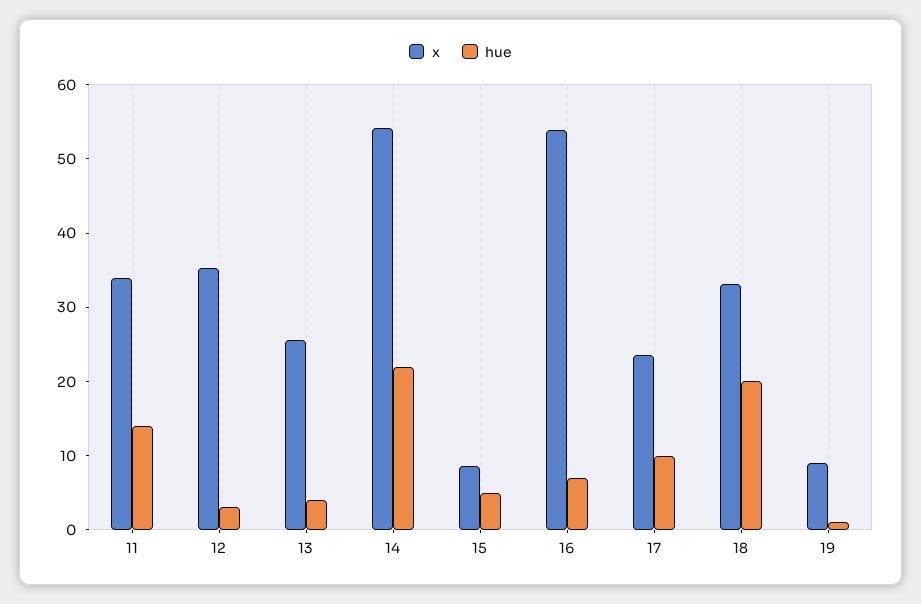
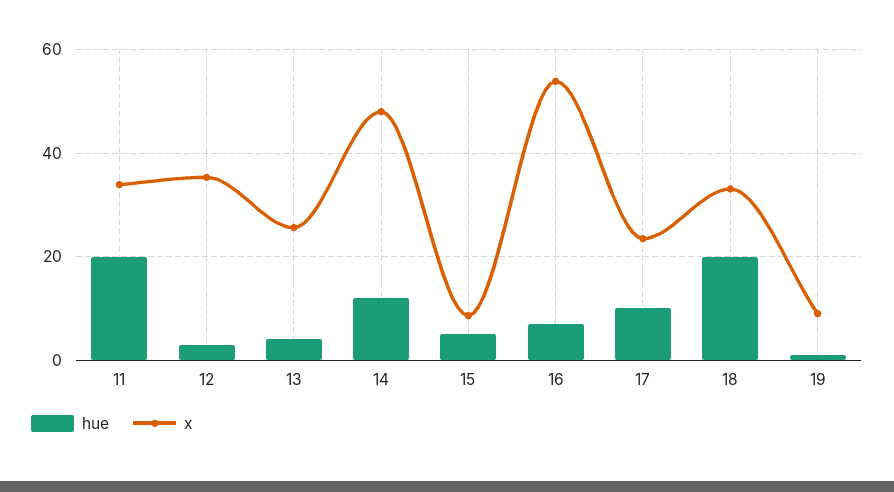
  {
    "x": {
      "11": 34,
      "12": 36,
      "13": 26,
-     "14": 54,
+     "14": 48,
      "15": 8,
      "16": 54,
      "17": 24,
      "18": 34,
      "19": 10
    },
    "hue": {
-     "11": 14,
+     "11": 20,
      "12": 4,
      "13": 4,
-     "14": 22,
+     "14": 12,
      "15": 6,
      "16": 8,
      "17": 10,
      "18": 20,
      "19": 2
    }
  }

